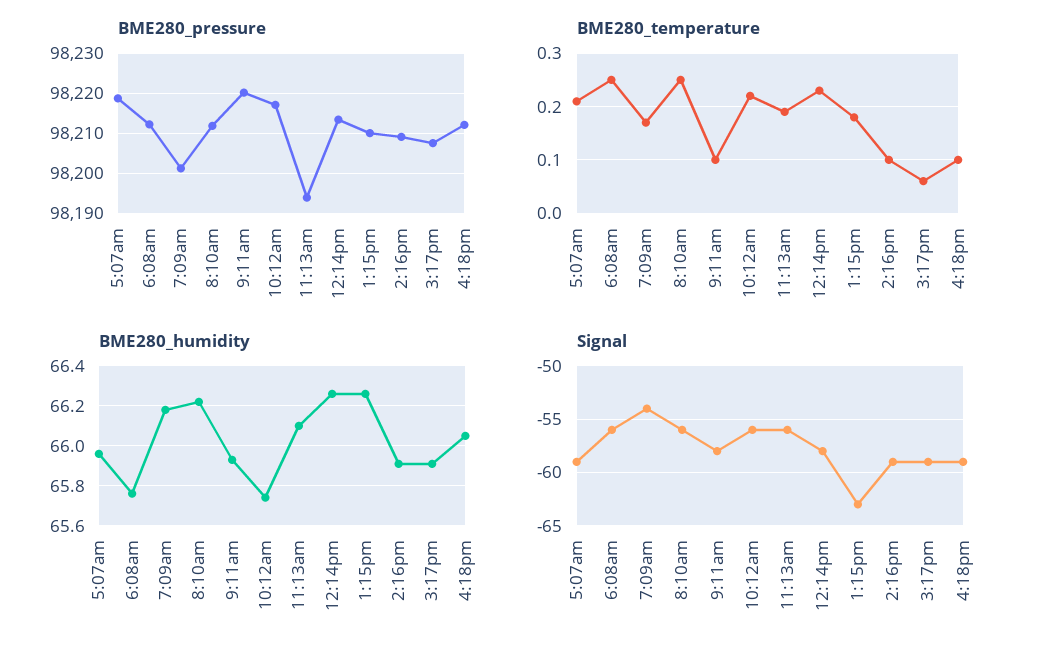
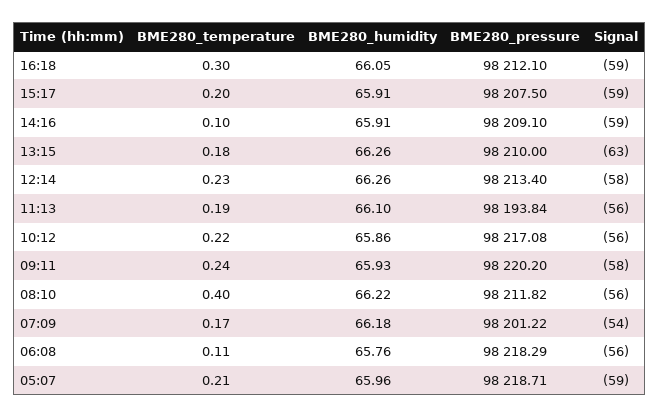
  {
    "BME280_pressure": {
      "5:07am": 98218.71,
-     "6:08am": 98212,
+     "6:08am": 98218.29,
      "7:09am": 98201.22,
      "8:10am": 98211.82,
      "9:11am": 98220.2,
      "10:12am": 98217.08,
      "11:13am": 98193.84,
      "12:14pm": 98213.4,
      "1:15pm": 98210,
      "2:16pm": 98209.1,
      "3:17pm": 98207.5,
      "4:18pm": 98212.1
    },
    "BME280_temperature": {
      "5:07am": 0.21,
-     "6:08am": 0.25,
+     "6:08am": 0.11,
      "7:09am": 0.17,
-     "8:10am": 0.25,
+     "8:10am": 0.4,
-     "9:11am": 0.1,
+     "9:11am": 0.24,
      "10:12am": 0.22,
      "11:13am": 0.19,
      "12:14pm": 0.23,
      "1:15pm": 0.18,
      "2:16pm": 0.1,
-     "3:17pm": 0.05,
+     "3:17pm": 0.2,
-     "4:18pm": 0.1
+     "4:18pm": 0.3
    },
    "BME280_humidity": {
      "5:07am": 65.96,
      "6:08am": 65.76,
      "7:09am": 66.18,
      "8:10am": 66.22,
      "9:11am": 65.93,
-     "10:12am": 65.75,
+     "10:12am": 65.86,
      "11:13am": 66.1,
      "12:14pm": 66.26,
      "1:15pm": 66.26,
      "2:16pm": 65.91,
      "3:17pm": 65.91,
      "4:18pm": 66.05
    },
    "Signal": {
      "5:07am": -59,
      "6:08am": -56,
      "7:09am": -54,
      "8:10am": -56,
      "9:11am": -58,
      "10:12am": -56,
      "11:13am": -56,
      "12:14pm": -58,
      "1:15pm": -63,
      "2:16pm": -59,
      "3:17pm": -59,
      "4:18pm": -59
    }
  }

